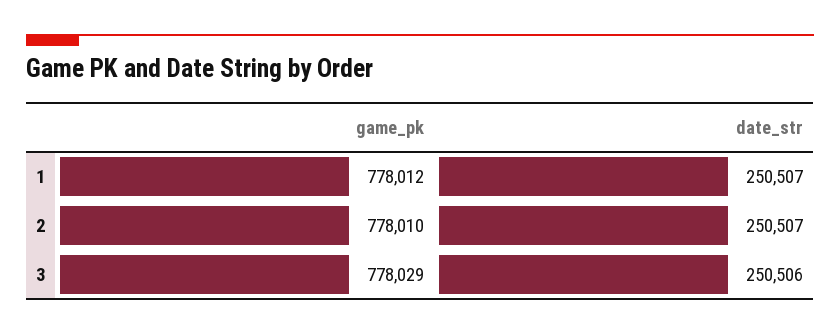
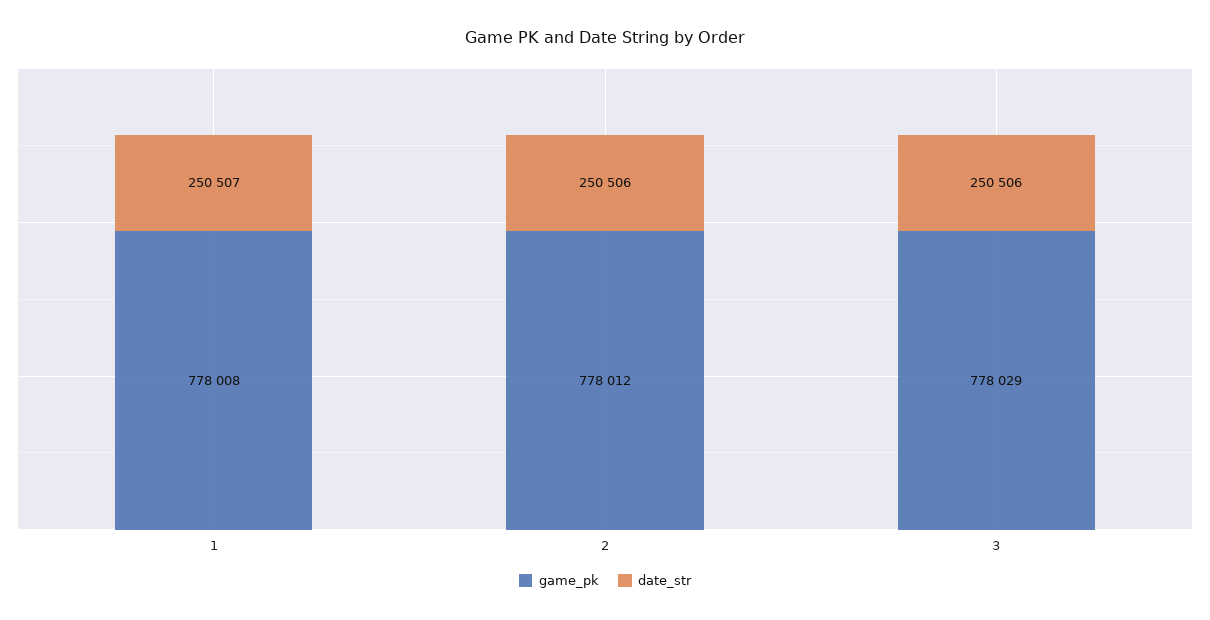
  {
    "game_pk": {
-     "1": 778012,
+     "1": 778008,
-     "2": 778010,
+     "2": 778012,
      "3": 778029
    },
    "date_str": {
      "1": 250507,
-     "2": 250507,
+     "2": 250506,
      "3": 250506
    }
  }

